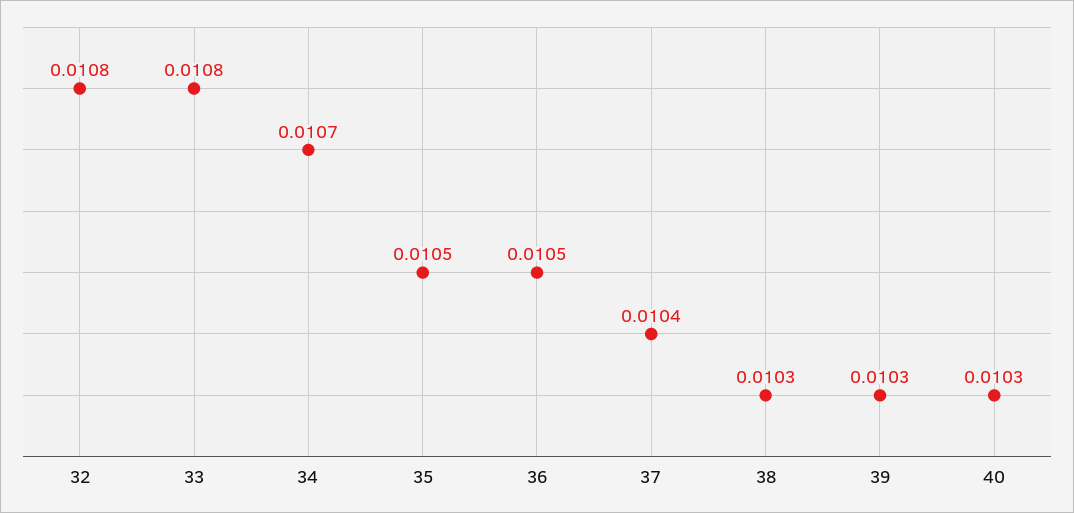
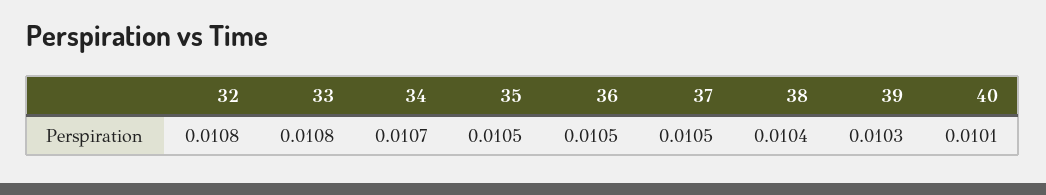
  {
    "32": 0.0108,
    "33": 0.0108,
    "34": 0.0107,
    "35": 0.0105,
    "36": 0.0105,
-   "37": 0.0104,
+   "37": 0.0105,
-   "38": 0.0103,
+   "38": 0.0104,
    "39": 0.0103,
-   "40": 0.0103
+   "40": 0.0101
  }

